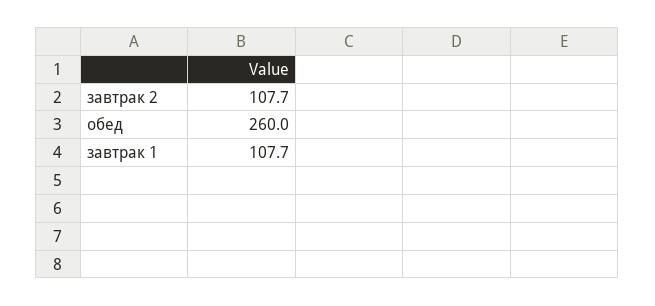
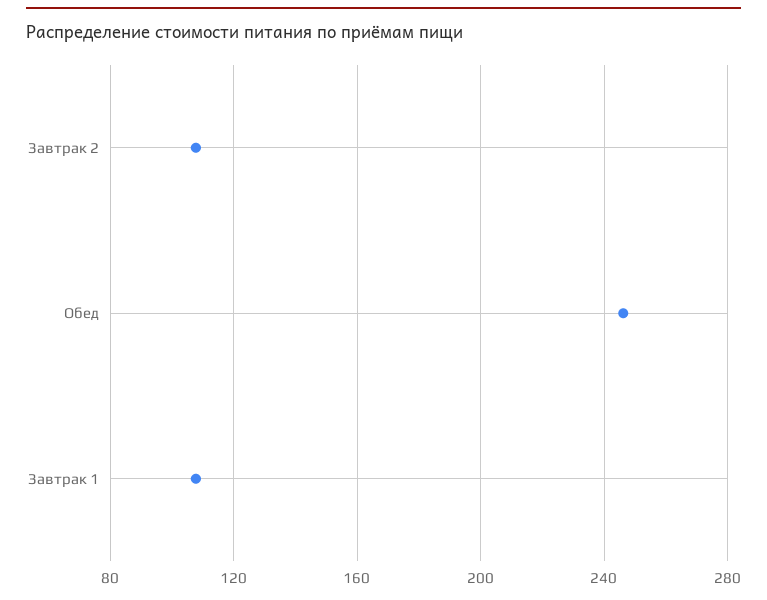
  {
    "завтрак 2": 107.7,
-   "обед": 260,
+   "обед": 245,
    "завтрак 1": 107.7
  }

